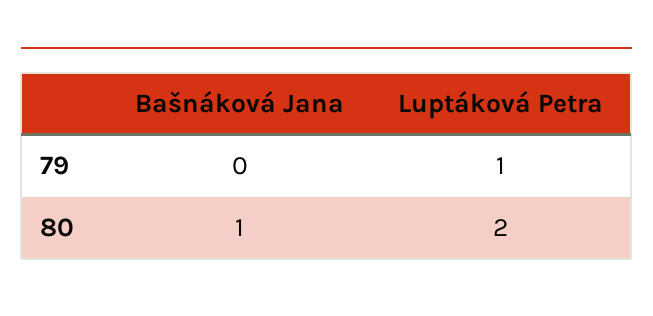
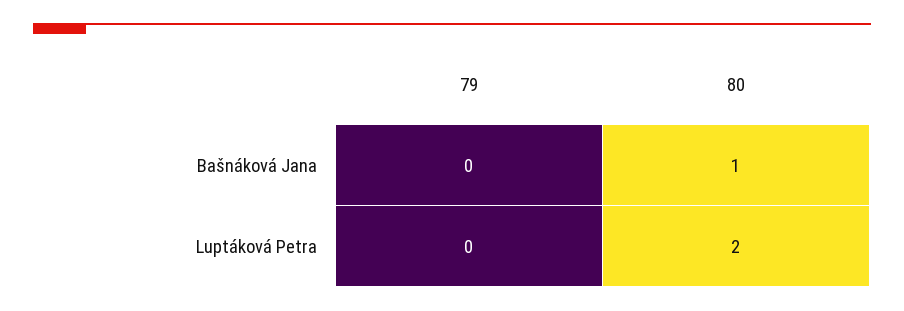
  {
    "Bašnáková Jana": {
      "79": 0,
      "80": 1
    },
    "Luptáková Petra": {
-     "79": 1,
+     "79": 0,
      "80": 2
    }
  }

